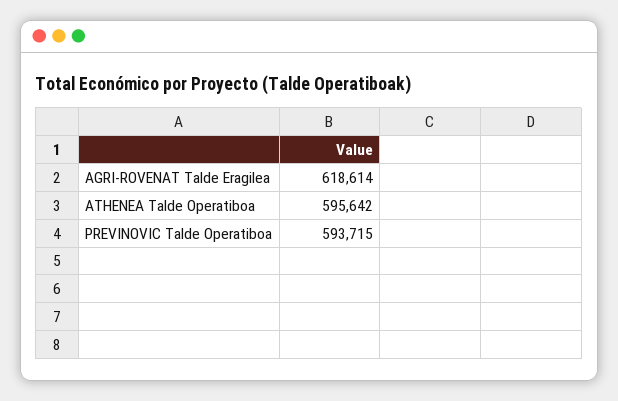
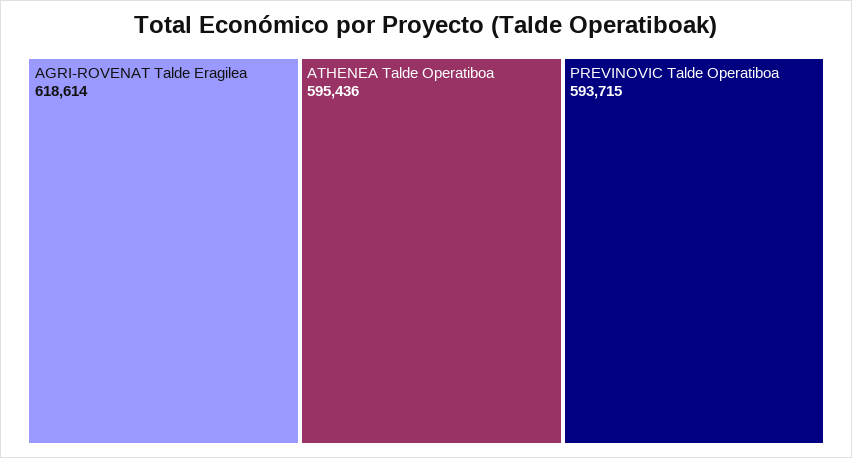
  {
    "AGRI-ROVENAT Talde Eragilea": 618614,
-   "ATHENEA Talde Operatiboa": 595642,
+   "ATHENEA Talde Operatiboa": 595436,
    "PREVINOVIC Talde Operatiboa": 593715
  }

